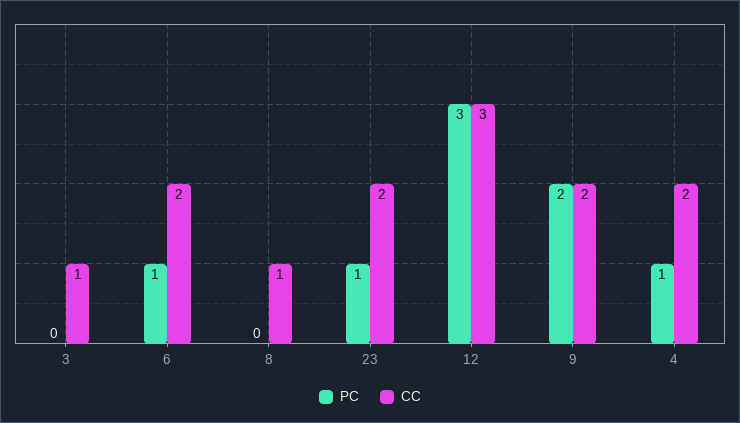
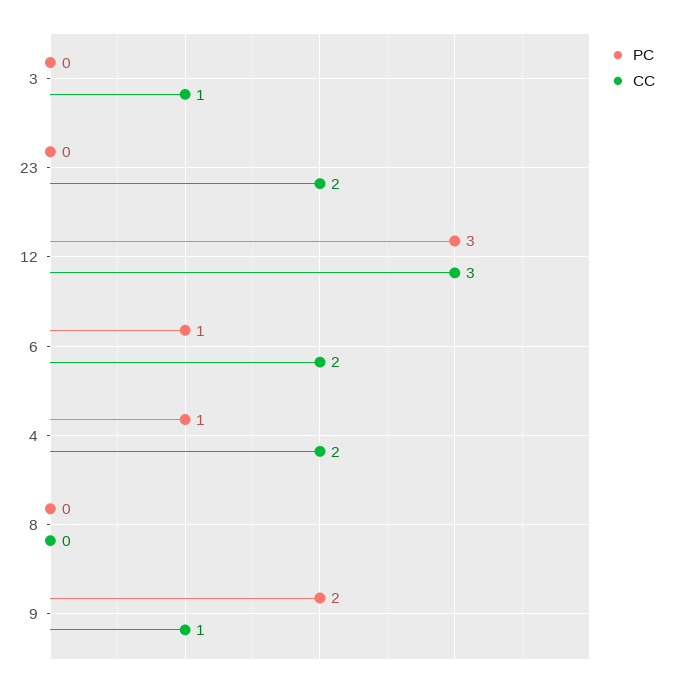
  {
    "PC": {
      "3": 0,
      "6": 1,
      "8": 0,
-     "23": 1,
+     "23": 0,
      "12": 3,
      "9": 2,
      "4": 1
    },
    "CC": {
      "3": 1,
      "6": 2,
-     "8": 1,
+     "8": 0,
      "23": 2,
      "12": 3,
-     "9": 2,
+     "9": 1,
      "4": 2
    }
  }

